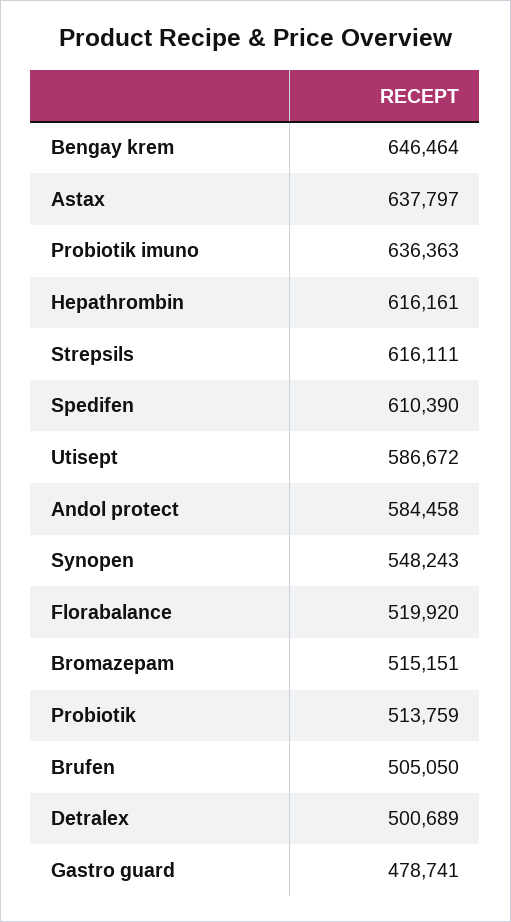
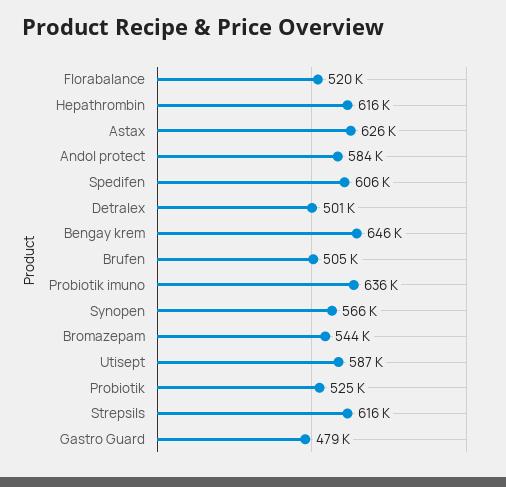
  {
    "Bengay krem": 646464,
-   "Astax": 637797,
+   "Astax": 626000,
    "Probiotik imuno": 636363,
    "Hepathrombin": 616161,
    "Strepsils": 616111,
-   "Spedifen": 610390,
+   "Spedifen": 606000,
    "Utisept": 586672,
    "Andol protect": 584458,
-   "Synopen": 548243,
+   "Synopen": 566000,
    "Florabalance": 519920,
-   "Bromazepam": 515151,
+   "Bromazepam": 544000,
-   "Probiotik": 513759,
+   "Probiotik": 525000,
    "Brufen": 505050,
    "Detralex": 500689,
    "Gastro guard": 478741
  }

